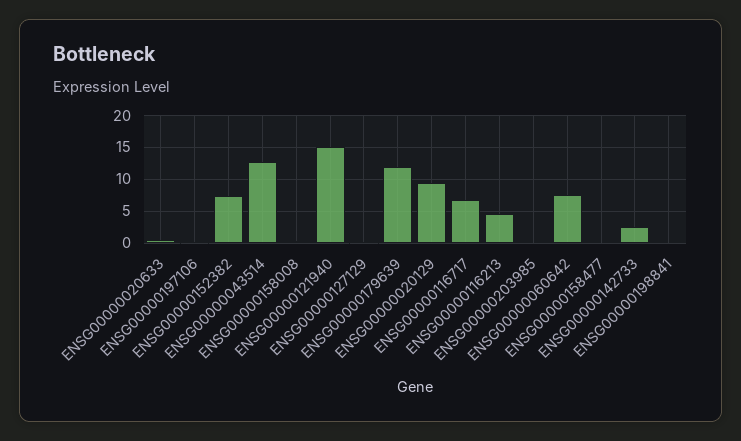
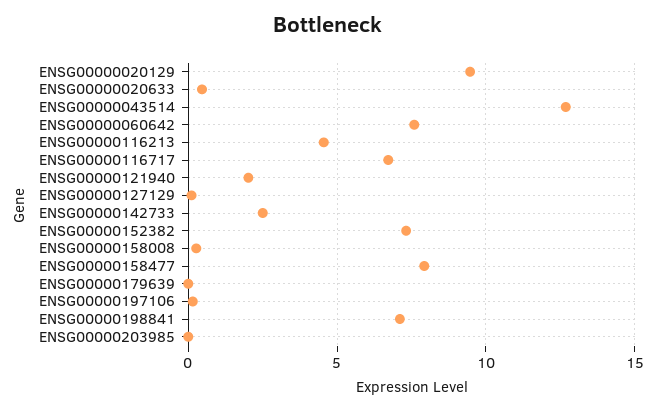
  {
    "ENSG00000020633": 0.5,
    "ENSG00000197106": 0,
    "ENSG00000152382": 7.5,
    "ENSG00000043514": 12.5,
    "ENSG00000158008": 0.5,
-   "ENSG00000121940": 15,
+   "ENSG00000121940": 2,
    "ENSG00000127129": 0,
-   "ENSG00000179639": 12,
+   "ENSG00000179639": 0,
    "ENSG00000020129": 9.5,
    "ENSG00000116717": 6.5,
    "ENSG00000116213": 4.5,
    "ENSG00000203985": 0,
    "ENSG00000060642": 7.5,
-   "ENSG00000158477": 0,
+   "ENSG00000158477": 8,
    "ENSG00000142733": 2.5,
-   "ENSG00000198841": 0
+   "ENSG00000198841": 7
  }

